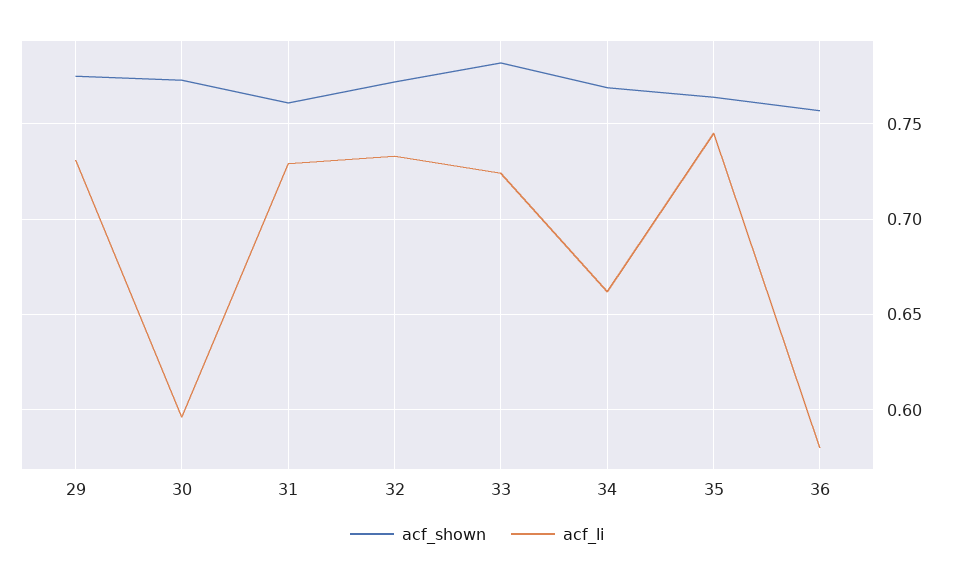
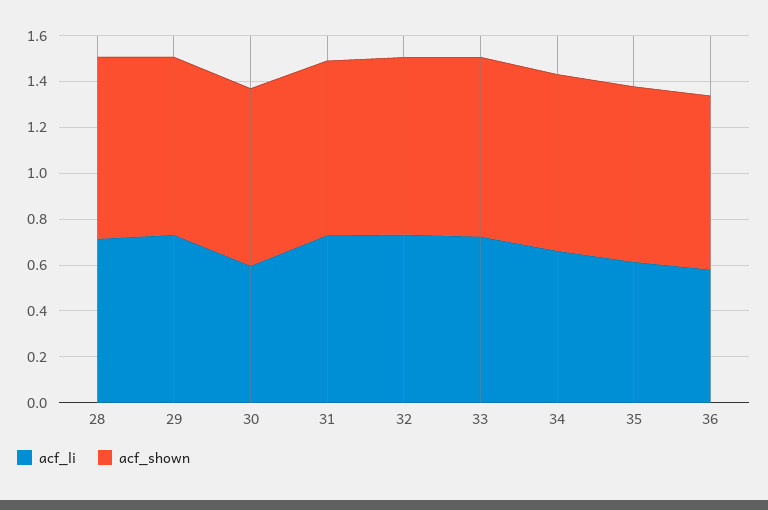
  {
    "acf_shown": {
      "29": 0.775,
      "30": 0.775,
      "31": 0.76,
      "32": 0.77,
      "33": 0.78,
      "34": 0.77,
      "35": 0.765,
-     "36": 0.755
+     "36": 0.755,
+     "28": 0.8
    },
    "acf_li": {
      "29": 0.73,
      "30": 0.595,
      "31": 0.73,
      "32": 0.735,
      "33": 0.725,
      "34": 0.66,
-     "35": 0.745,
+     "35": 0.6,
-     "36": 0.58
+     "36": 0.58,
+     "28": 0.7
    }
  }

